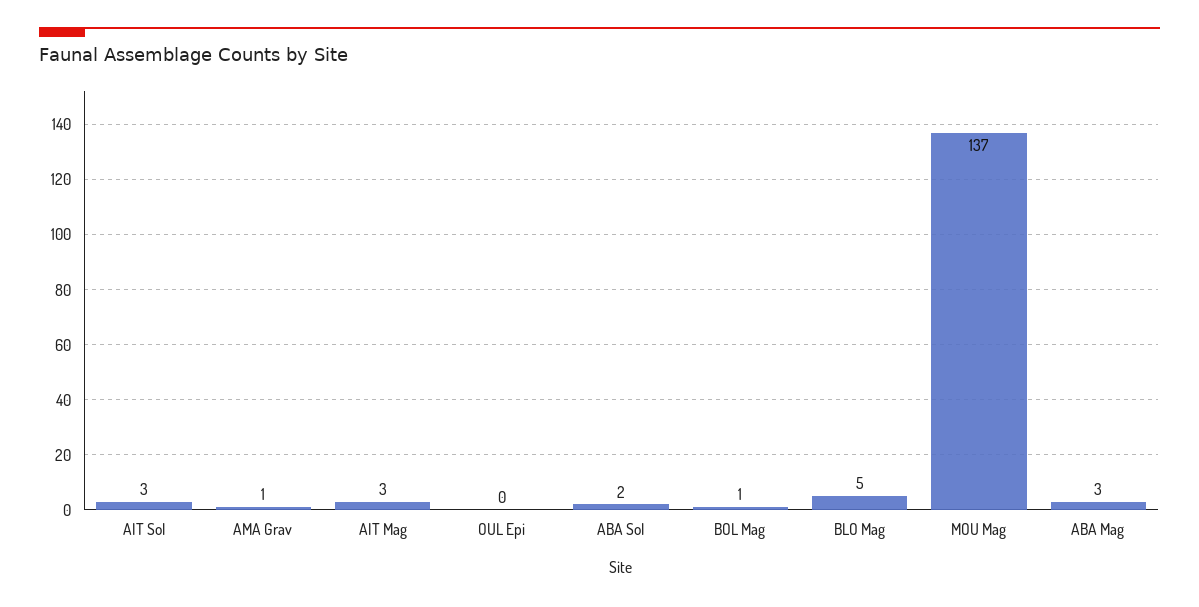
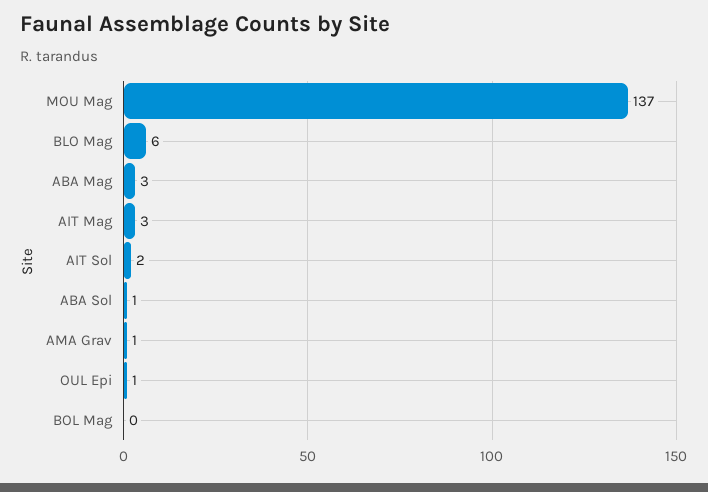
  {
-   "AIT Sol": 3,
+   "AIT Sol": 2,
    "AMA Grav": 1,
    "AIT Mag": 3,
-   "OUL Epi": 0,
+   "OUL Epi": 1,
-   "ABA Sol": 2,
+   "ABA Sol": 1,
-   "BOL Mag": 1,
+   "BOL Mag": 0,
-   "BLO Mag": 5,
+   "BLO Mag": 6,
    "MOU Mag": 137,
    "ABA Mag": 3
  }

